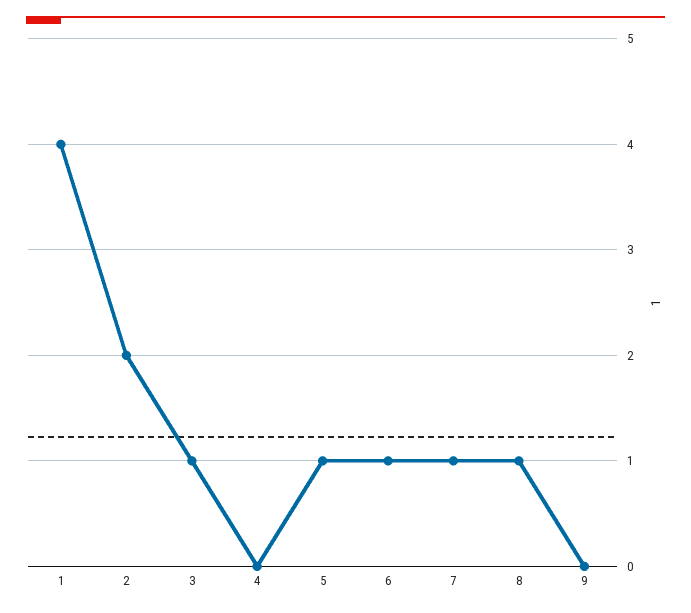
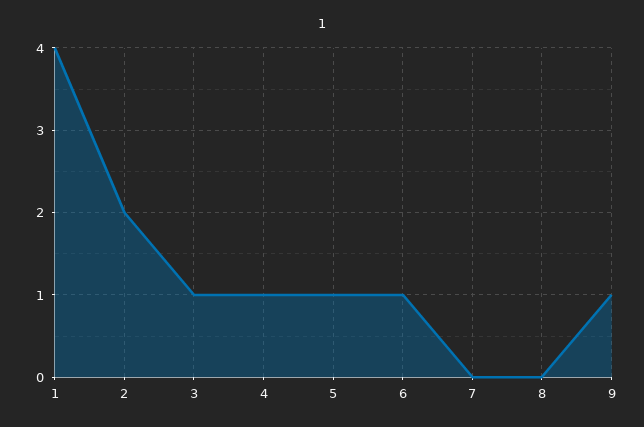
  {
    "1": 4,
    "2": 2,
    "3": 1,
-   "4": 0,
+   "4": 1,
    "5": 1,
    "6": 1,
-   "7": 1,
+   "7": 0,
-   "8": 1,
+   "8": 0,
-   "9": 0
+   "9": 1
  }

